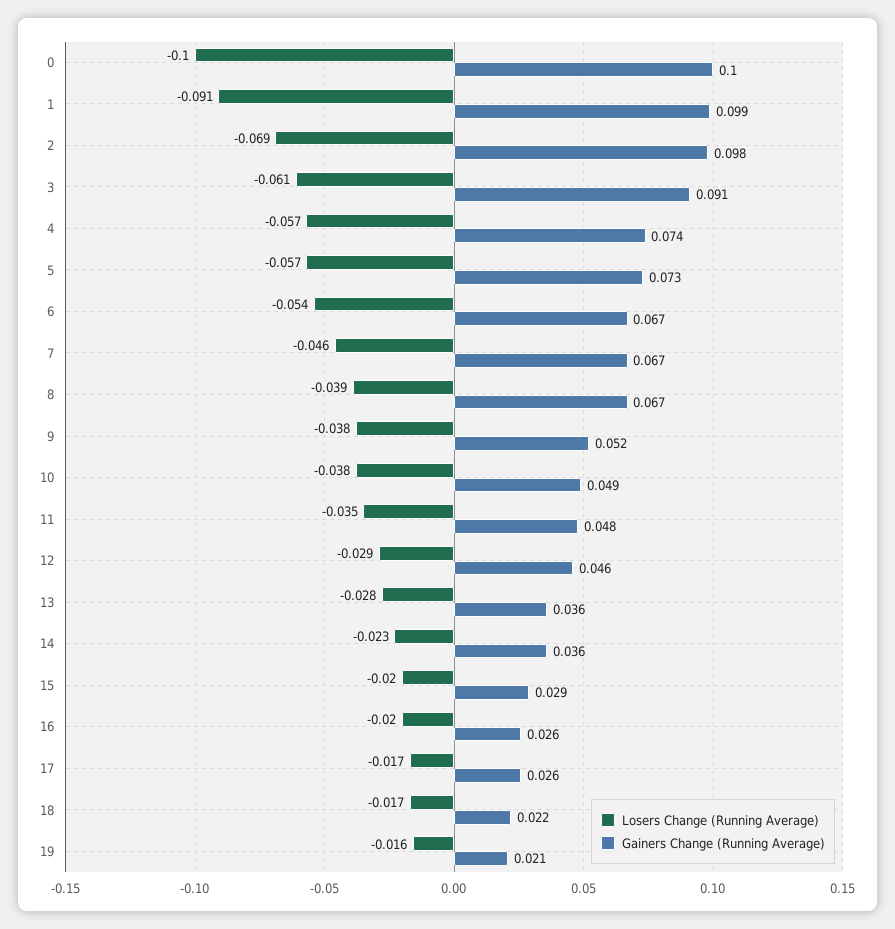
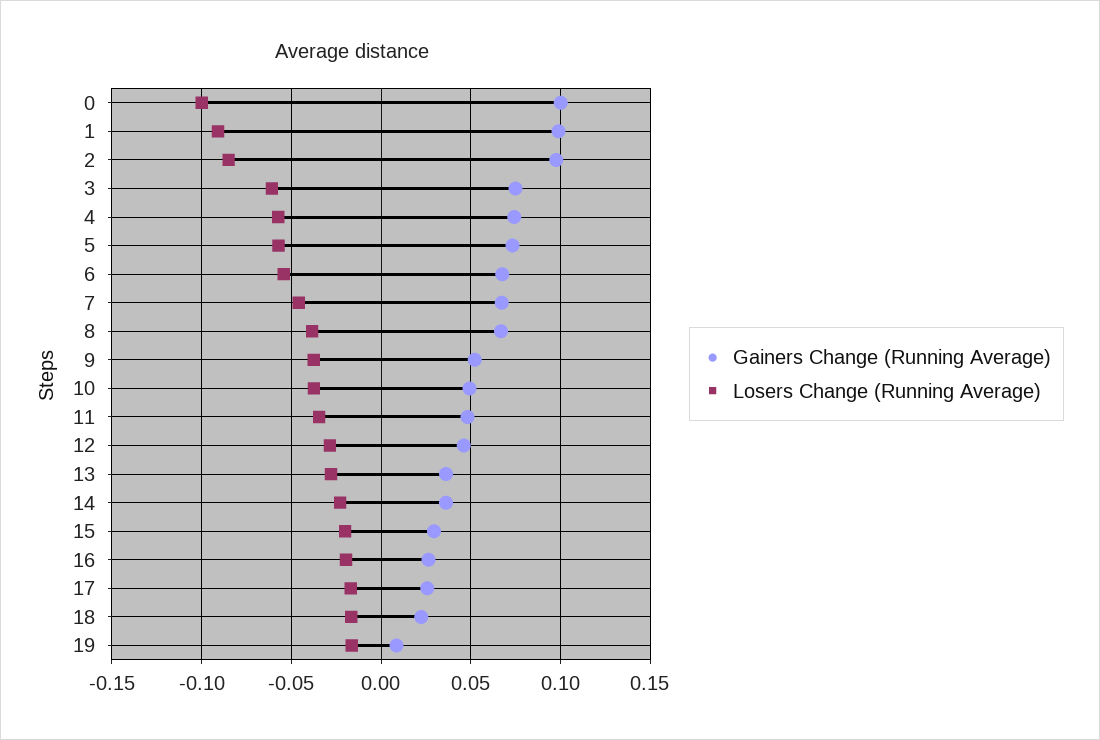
  {
    "Losers Change (Running Average)": {
      "0": -0.1,
      "1": -0.091,
-     "2": -0.069,
+     "2": -0.085,
      "3": -0.061,
      "4": -0.057,
      "5": -0.057,
      "6": -0.054,
      "7": -0.046,
      "8": -0.039,
      "9": -0.038,
      "10": -0.038,
      "11": -0.035,
      "12": -0.029,
      "13": -0.028,
      "14": -0.023,
      "15": -0.02,
      "16": -0.02,
      "17": -0.017,
      "18": -0.017,
      "19": -0.016
    },
    "Gainers Change (Running Average)": {
      "0": 0.1,
      "1": 0.099,
      "2": 0.098,
-     "3": 0.091,
+     "3": 0.075,
      "4": 0.074,
      "5": 0.073,
      "6": 0.067,
      "7": 0.067,
      "8": 0.067,
      "9": 0.052,
      "10": 0.049,
      "11": 0.048,
      "12": 0.046,
      "13": 0.036,
      "14": 0.036,
      "15": 0.029,
      "16": 0.026,
      "17": 0.026,
      "18": 0.022,
-     "19": 0.021
+     "19": 0.01
    }
  }

